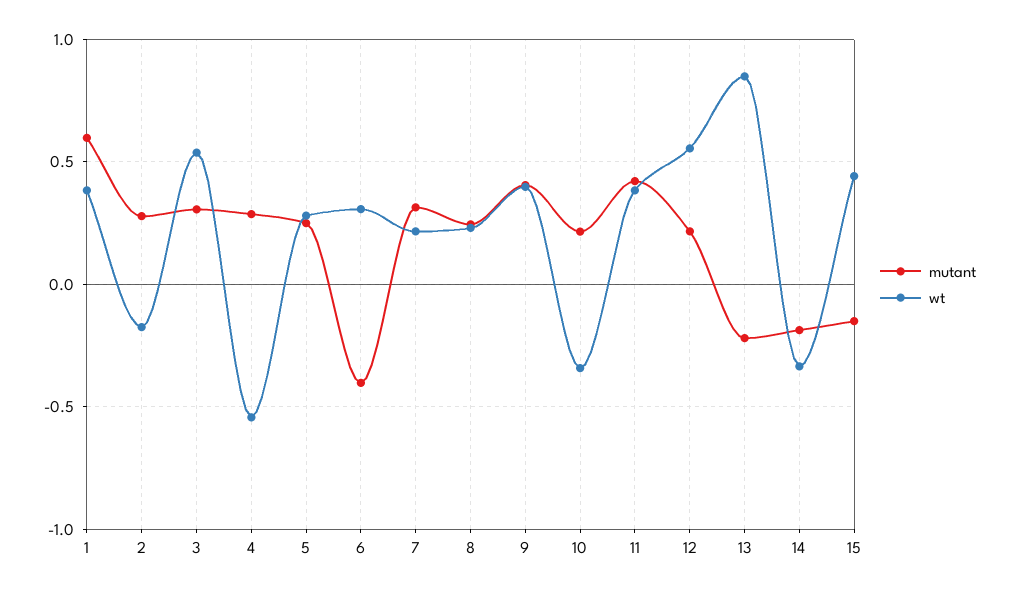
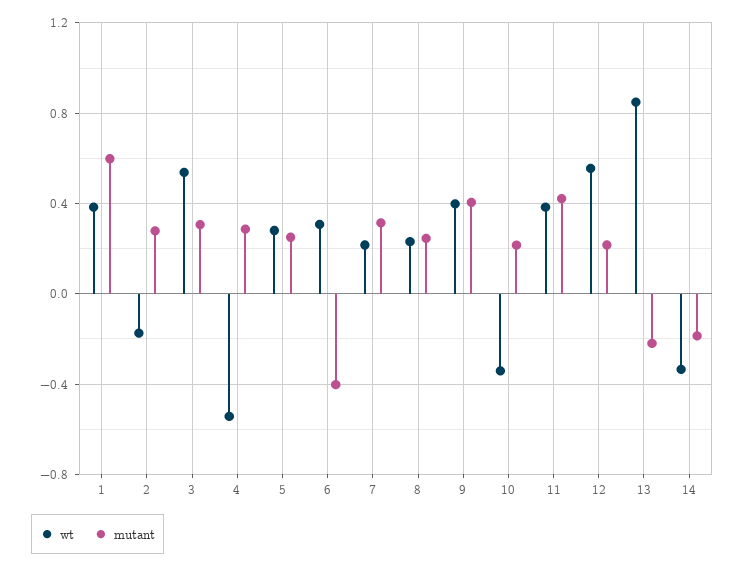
  {
    "mutant": {
      "1": 0.6,
      "2": 0.3,
      "3": 0.3,
      "4": 0.3,
      "5": 0.25,
      "6": -0.4,
      "7": 0.3,
      "8": 0.25,
      "9": 0.4,
      "10": 0.2,
      "11": 0.4,
      "12": 0.2,
      "13": -0.2,
-     "14": -0.2,
+     "14": -0.2
-     "15": -0.15
    },
    "wt": {
      "1": 0.4,
      "2": -0.15,
      "3": 0.55,
      "4": -0.55,
      "5": 0.3,
      "6": 0.3,
      "7": 0.2,
      "8": 0.25,
      "9": 0.4,
      "10": -0.35,
      "11": 0.4,
      "12": 0.55,
      "13": 0.85,
-     "14": -0.35,
+     "14": -0.35
-     "15": 0.45
    }
  }

